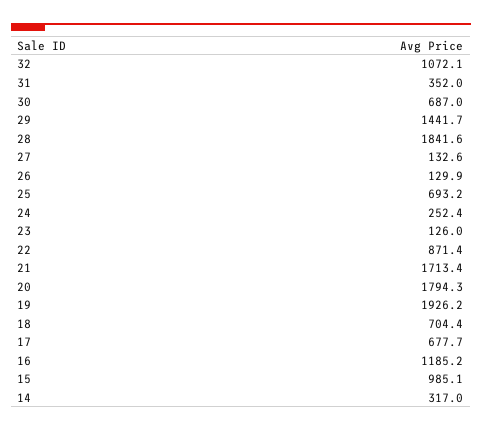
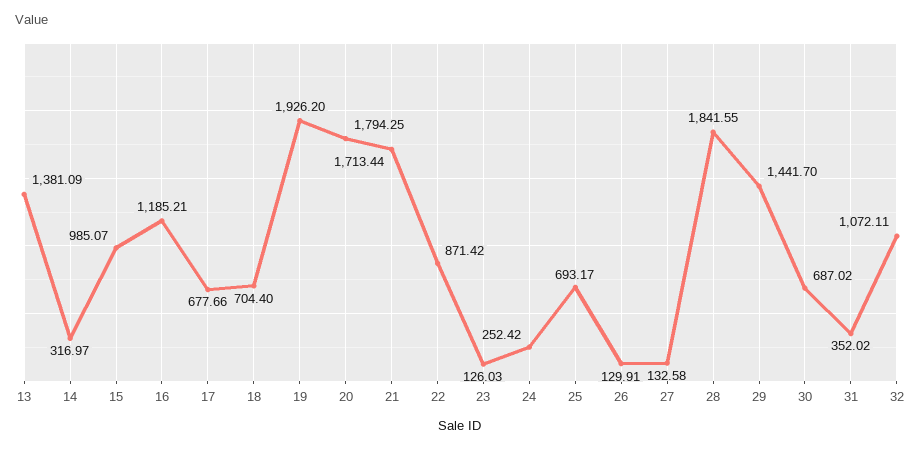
  {
    "32": 1072.11,
    "31": 352.02,
    "30": 687.02,
    "29": 1441.7,
    "28": 1841.55,
    "27": 132.58,
    "26": 129.91,
    "25": 693.17,
    "24": 252.42,
    "23": 126.03,
    "22": 871.42,
    "21": 1713.44,
    "20": 1794.25,
    "19": 1926.2,
    "18": 704.4,
    "17": 677.66,
    "16": 1185.21,
    "15": 985.07,
-   "14": 316.97
+   "14": 316.97,
+   "13": 1381.09
  }

